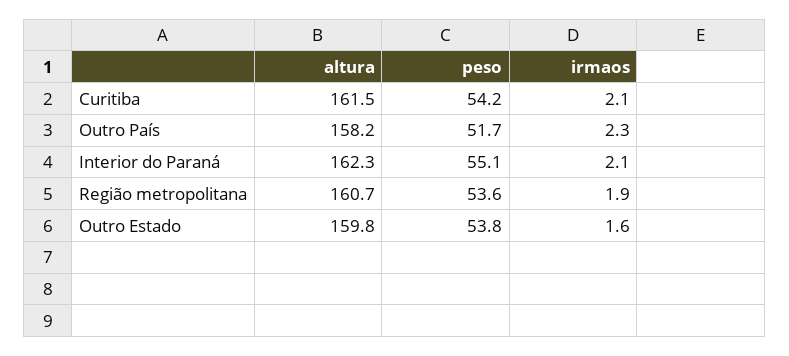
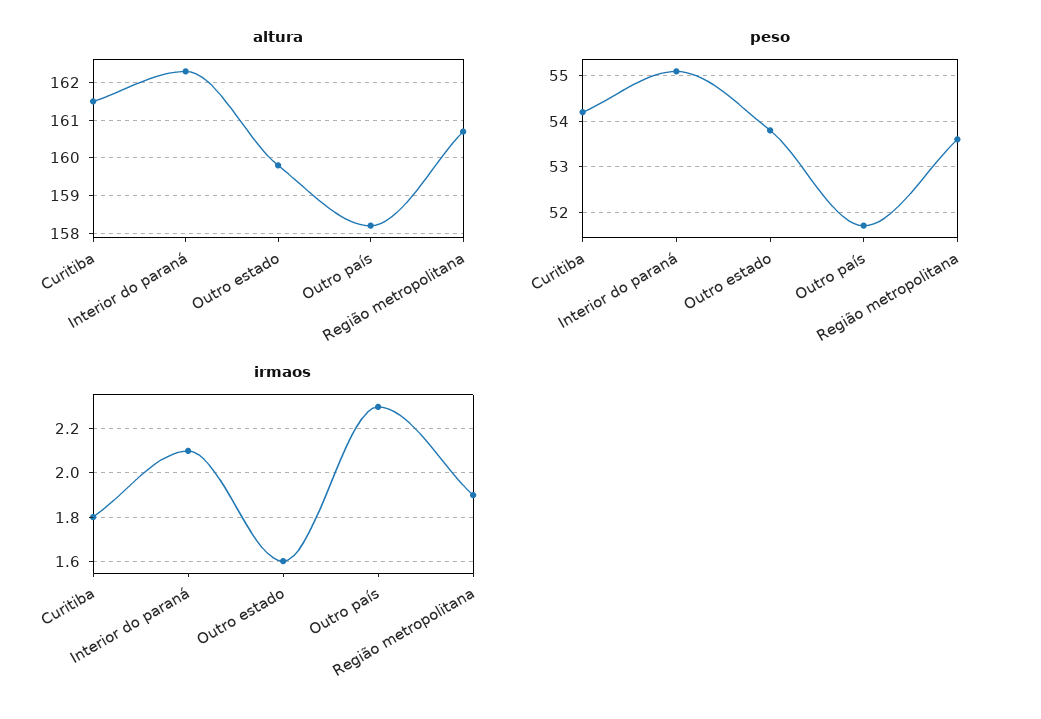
  {
    "altura": {
      "Curitiba": 161.5,
      "Outro País": 158.2,
      "Interior do Paraná": 162.3,
      "Região metropolitana": 160.7,
      "Outro Estado": 159.8
    },
    "peso": {
      "Curitiba": 54.2,
      "Outro País": 51.7,
      "Interior do Paraná": 55.1,
      "Região metropolitana": 53.6,
      "Outro Estado": 53.8
    },
    "irmaos": {
-     "Curitiba": 2.1,
+     "Curitiba": 1.8,
      "Outro País": 2.3,
      "Interior do Paraná": 2.1,
      "Região metropolitana": 1.9,
      "Outro Estado": 1.6
    }
  }

